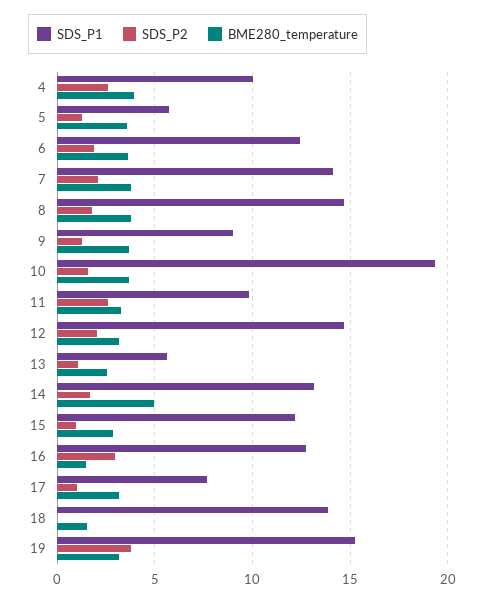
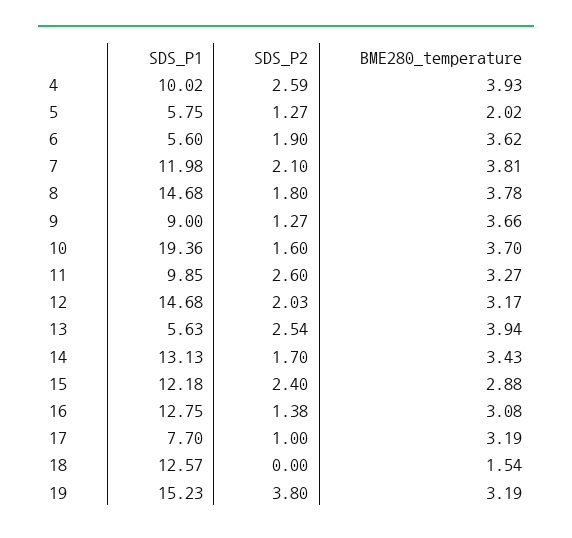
  {
    "SDS_P1": {
      "4": 10.02,
      "5": 5.75,
-     "6": 12.5,
+     "6": 5.6,
-     "7": 14,
+     "7": 11.98,
      "8": 14.68,
      "9": 9,
      "10": 19.36,
      "11": 9.85,
      "12": 14.68,
      "13": 5.63,
      "14": 13.13,
      "15": 12.18,
      "16": 12.75,
      "17": 7.7,
-     "18": 14,
+     "18": 12.57,
      "19": 15.23
    },
    "SDS_P2": {
      "4": 2.59,
      "5": 1.27,
      "6": 1.9,
      "7": 2.1,
      "8": 1.8,
      "9": 1.27,
      "10": 1.6,
      "11": 2.6,
      "12": 2.03,
-     "13": 1,
+     "13": 2.54,
      "14": 1.7,
-     "15": 1,
+     "15": 2.4,
-     "16": 3,
+     "16": 1.38,
      "17": 1,
      "18": 0,
      "19": 3.8
    },
    "BME280_temperature": {
      "4": 3.93,
-     "5": 3.5,
+     "5": 2.02,
      "6": 3.62,
      "7": 3.81,
      "8": 3.78,
      "9": 3.66,
      "10": 3.7,
      "11": 3.27,
      "12": 3.17,
-     "13": 2.5,
+     "13": 3.94,
-     "14": 5,
+     "14": 3.43,
      "15": 2.88,
-     "16": 1.5,
+     "16": 3.08,
      "17": 3.19,
      "18": 1.54,
      "19": 3.19
    }
  }

